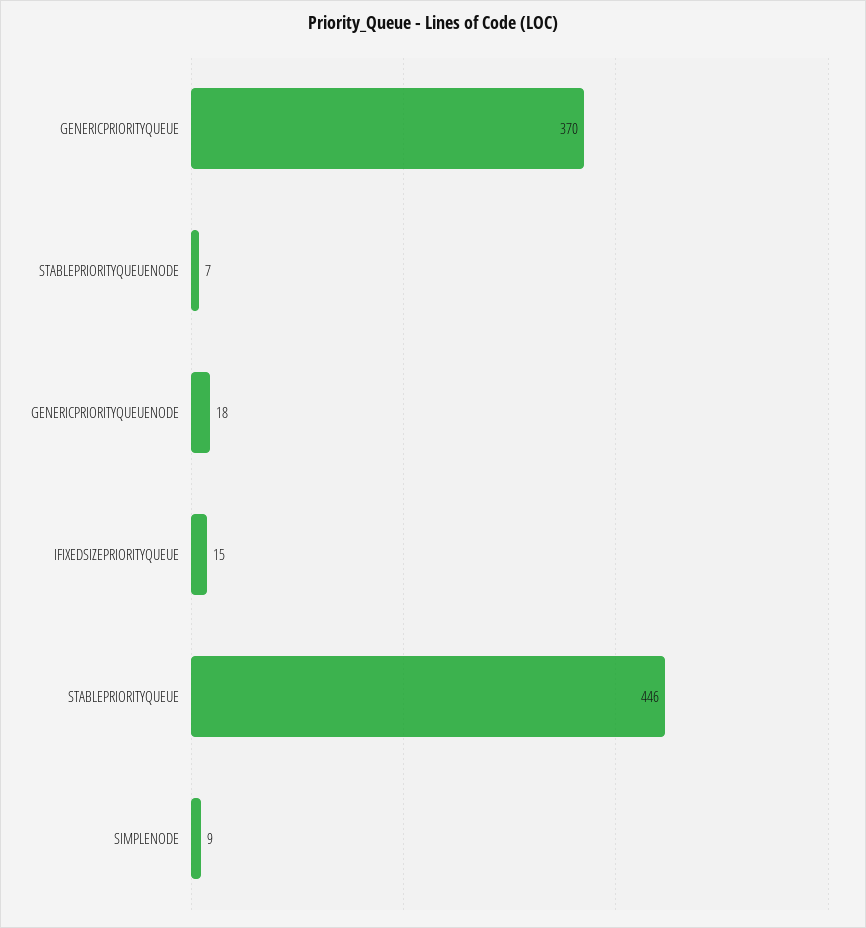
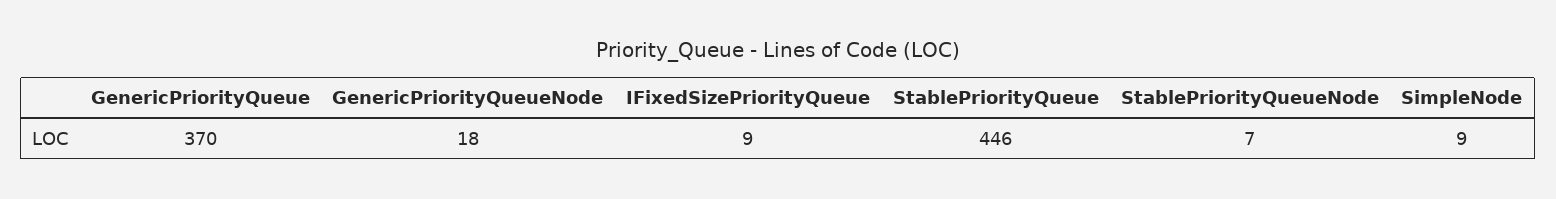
  {
    "GENERICPRIORITYQUEUE": 370,
    "STABLEPRIORITYQUEUENODE": 7,
    "GENERICPRIORITYQUEUENODE": 18,
-   "IFIXEDSIZEPRIORITYQUEUE": 15,
+   "IFIXEDSIZEPRIORITYQUEUE": 9,
    "STABLEPRIORITYQUEUE": 446,
    "SIMPLENODE": 9
  }

